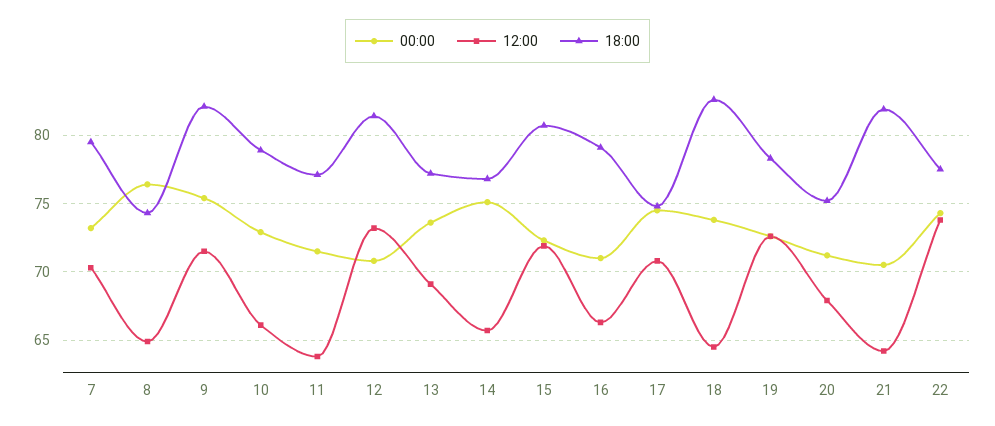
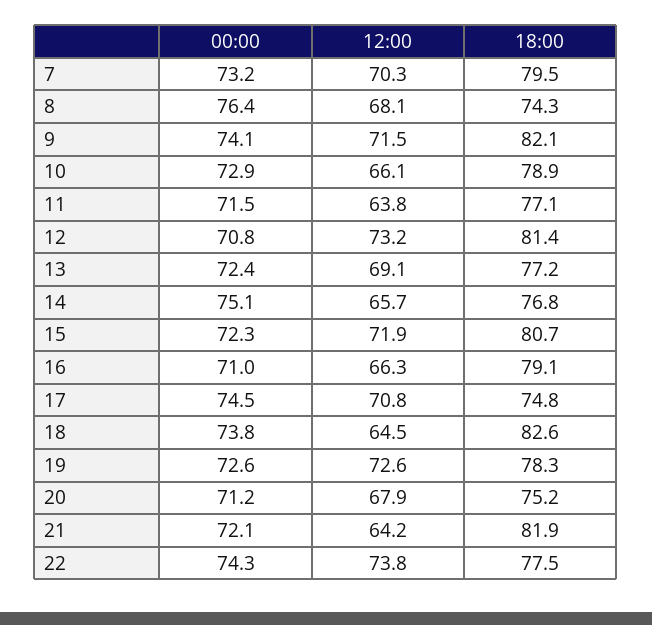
  {
    "00:00": {
      "7": 73.2,
      "8": 76.4,
-     "9": 75.5,
+     "9": 74.1,
      "10": 72.9,
      "11": 71.5,
      "12": 70.8,
-     "13": 73.5,
+     "13": 72.4,
      "14": 75.1,
      "15": 72.3,
      "16": 71,
      "17": 74.5,
      "18": 73.8,
      "19": 72.6,
      "20": 71.2,
-     "21": 70.5,
+     "21": 72.1,
      "22": 74.3
    },
    "12:00": {
      "7": 70.3,
-     "8": 65,
+     "8": 68.1,
      "9": 71.5,
      "10": 66.1,
      "11": 63.8,
      "12": 73.2,
      "13": 69.1,
      "14": 65.7,
      "15": 71.9,
      "16": 66.3,
      "17": 70.8,
      "18": 64.5,
      "19": 72.6,
      "20": 67.9,
      "21": 64.2,
      "22": 73.8
    },
    "18:00": {
      "7": 79.5,
      "8": 74.3,
      "9": 82.1,
      "10": 78.9,
      "11": 77.1,
      "12": 81.4,
      "13": 77.2,
      "14": 76.8,
      "15": 80.7,
      "16": 79.1,
      "17": 74.8,
      "18": 82.6,
      "19": 78.3,
      "20": 75.2,
      "21": 81.9,
      "22": 77.5
    }
  }

